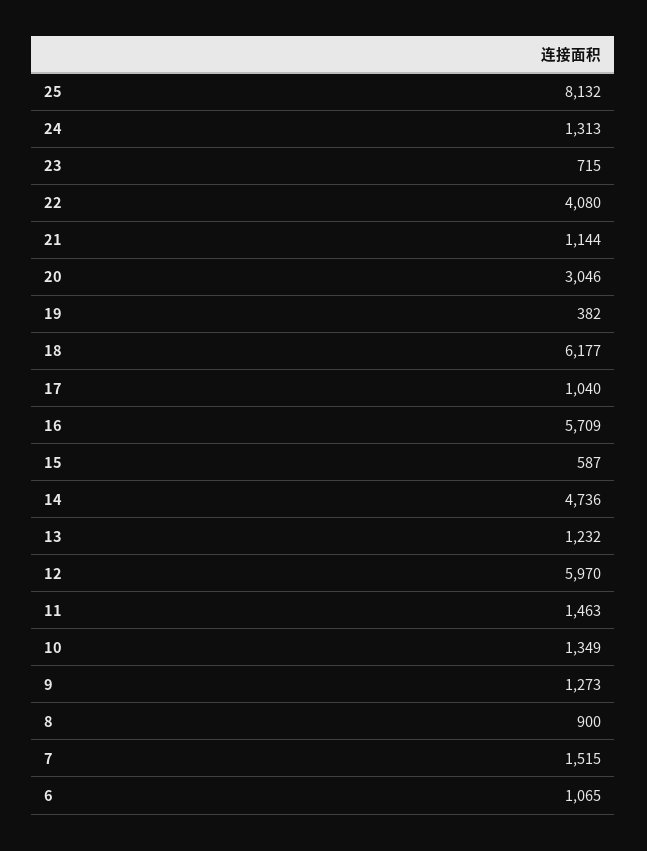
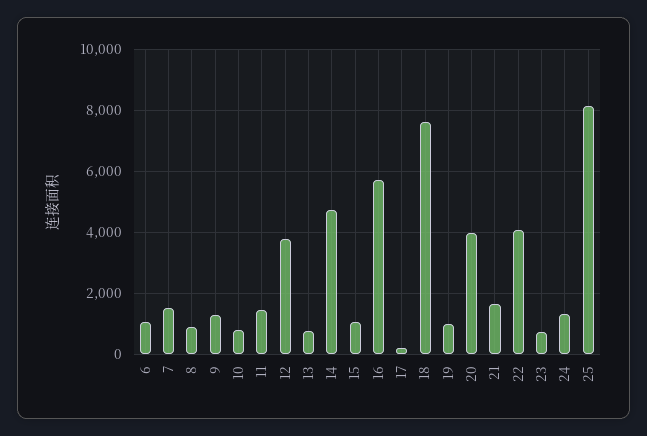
  {
    "25": 8132,
    "24": 1313,
    "23": 715,
    "22": 4080,
-   "21": 1144,
+   "21": 1600,
-   "20": 3046,
+   "20": 4000,
-   "19": 382,
+   "19": 1000,
-   "18": 6177,
+   "18": 7600,
-   "17": 1040,
+   "17": 200,
    "16": 5709,
-   "15": 587,
+   "15": 1000,
    "14": 4736,
-   "13": 1232,
+   "13": 800,
-   "12": 5970,
+   "12": 3800,
    "11": 1463,
-   "10": 1349,
+   "10": 800,
    "9": 1273,
    "8": 900,
    "7": 1515,
    "6": 1065
  }

